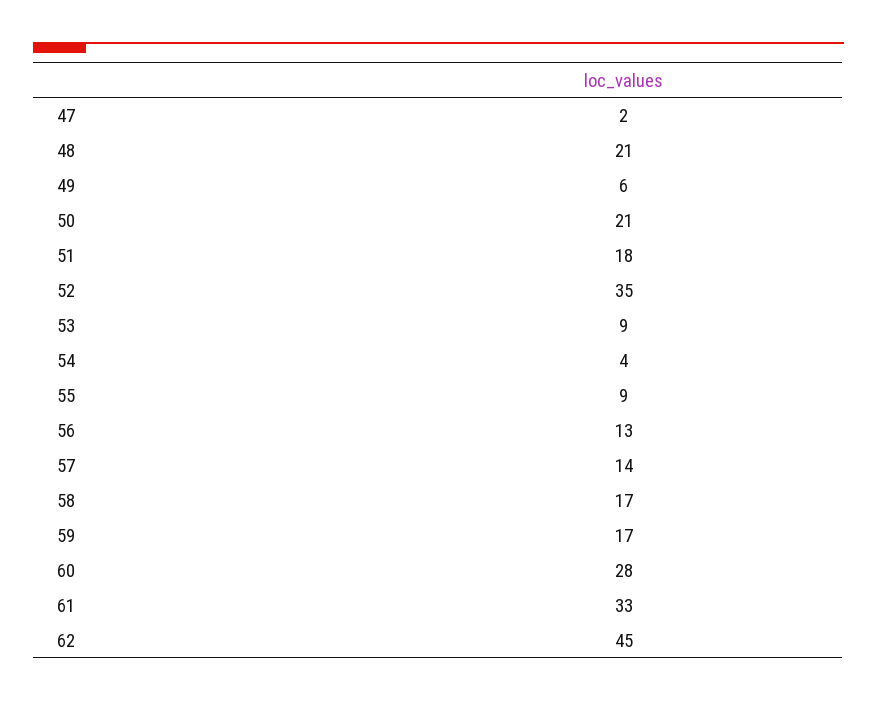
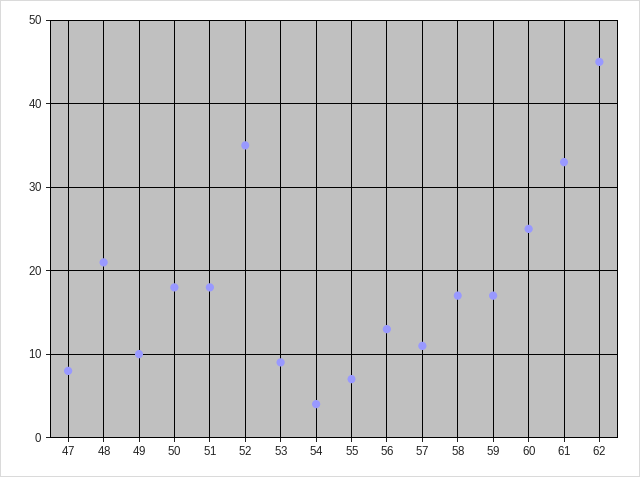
  {
-   "47": 2,
+   "47": 8,
    "48": 21,
-   "49": 6,
+   "49": 10,
-   "50": 21,
+   "50": 18,
    "51": 18,
    "52": 35,
    "53": 9,
    "54": 4,
-   "55": 9,
+   "55": 7,
    "56": 13,
-   "57": 14,
+   "57": 11,
    "58": 17,
    "59": 17,
-   "60": 28,
+   "60": 25,
    "61": 33,
    "62": 45
  }

